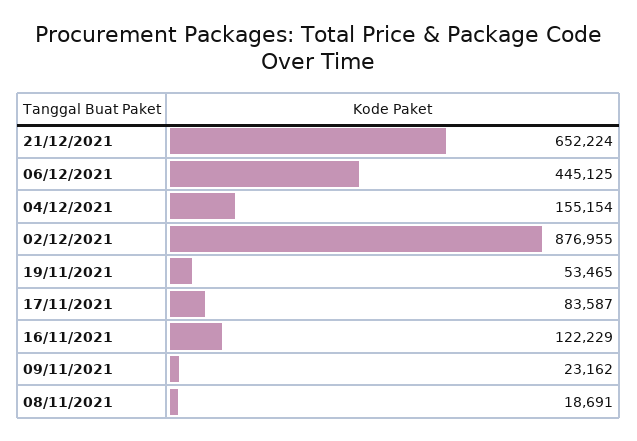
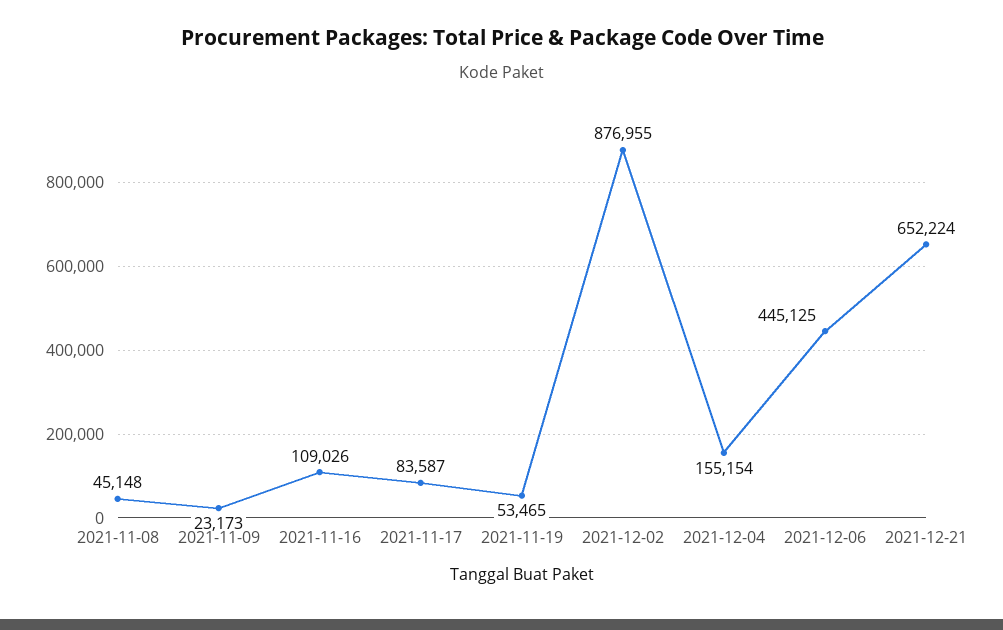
  {
    "21/12/2021": 652224,
    "06/12/2021": 445125,
    "04/12/2021": 155154,
    "02/12/2021": 876955,
    "19/11/2021": 53465,
    "17/11/2021": 83587,
-   "16/11/2021": 122229,
+   "16/11/2021": 109026,
-   "09/11/2021": 23162,
+   "09/11/2021": 23173,
-   "08/11/2021": 18691
+   "08/11/2021": 45148
  }

